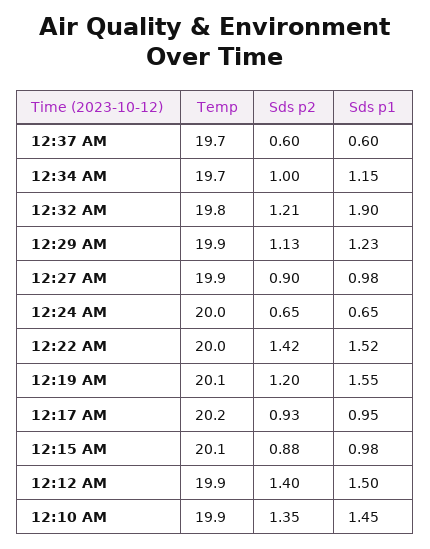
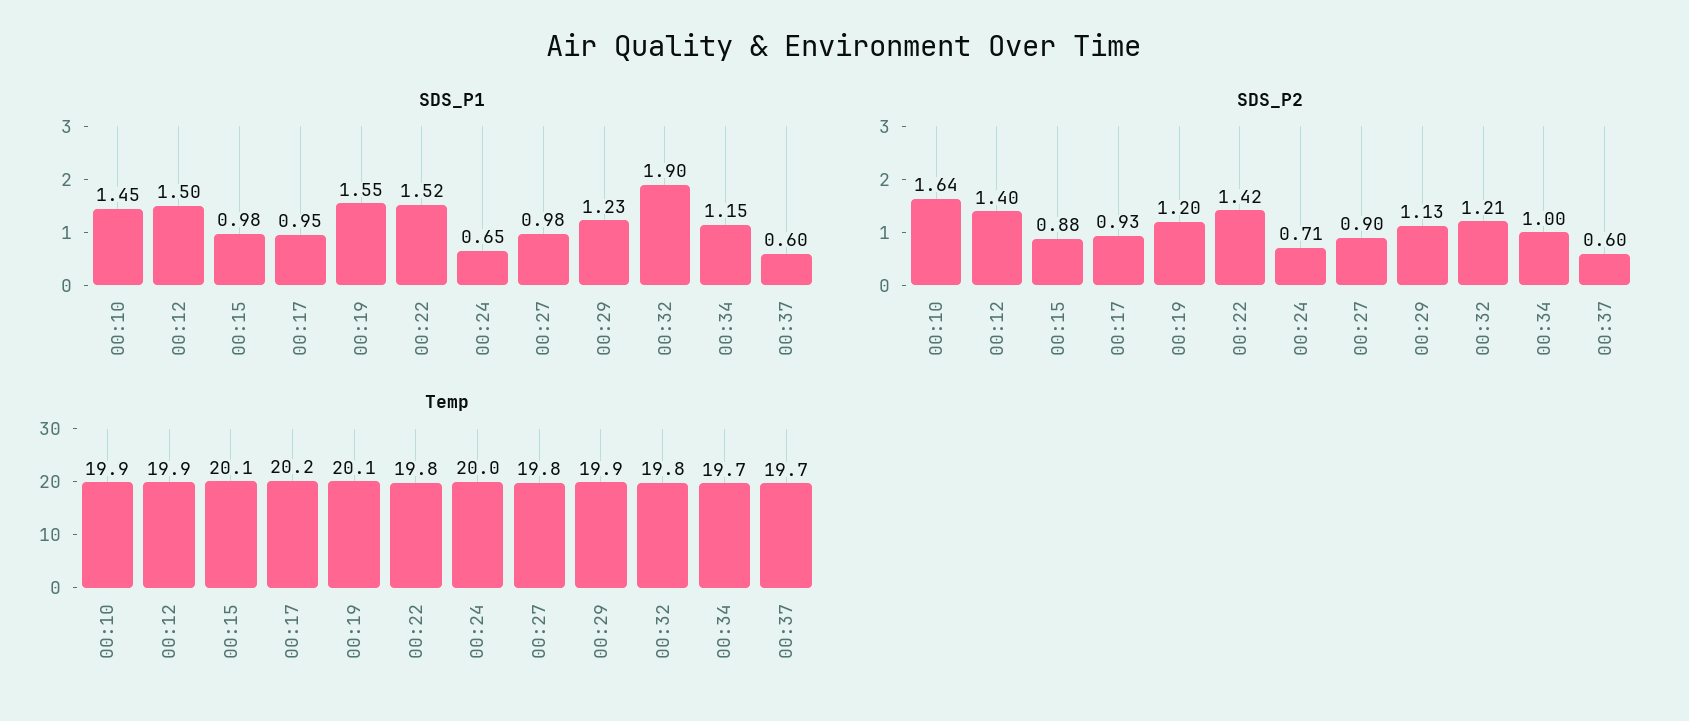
  {
    "Temp": {
      "12:37 AM": 19.7,
      "12:34 AM": 19.7,
      "12:32 AM": 19.8,
      "12:29 AM": 19.9,
-     "12:27 AM": 19.9,
+     "12:27 AM": 19.8,
      "12:24 AM": 20,
-     "12:22 AM": 20,
+     "12:22 AM": 19.8,
      "12:19 AM": 20.1,
      "12:17 AM": 20.2,
      "12:15 AM": 20.1,
      "12:12 AM": 19.9,
      "12:10 AM": 19.9
    },
    "Sds p2": {
      "12:37 AM": 0.6,
      "12:34 AM": 1,
      "12:32 AM": 1.21,
      "12:29 AM": 1.13,
      "12:27 AM": 0.9,
-     "12:24 AM": 0.65,
+     "12:24 AM": 0.71,
      "12:22 AM": 1.42,
      "12:19 AM": 1.2,
      "12:17 AM": 0.93,
      "12:15 AM": 0.88,
      "12:12 AM": 1.4,
-     "12:10 AM": 1.35
+     "12:10 AM": 1.64
    },
    "Sds p1": {
      "12:37 AM": 0.6,
      "12:34 AM": 1.15,
      "12:32 AM": 1.9,
      "12:29 AM": 1.23,
      "12:27 AM": 0.98,
      "12:24 AM": 0.65,
      "12:22 AM": 1.52,
      "12:19 AM": 1.55,
      "12:17 AM": 0.95,
      "12:15 AM": 0.98,
      "12:12 AM": 1.5,
      "12:10 AM": 1.45
    }
  }

